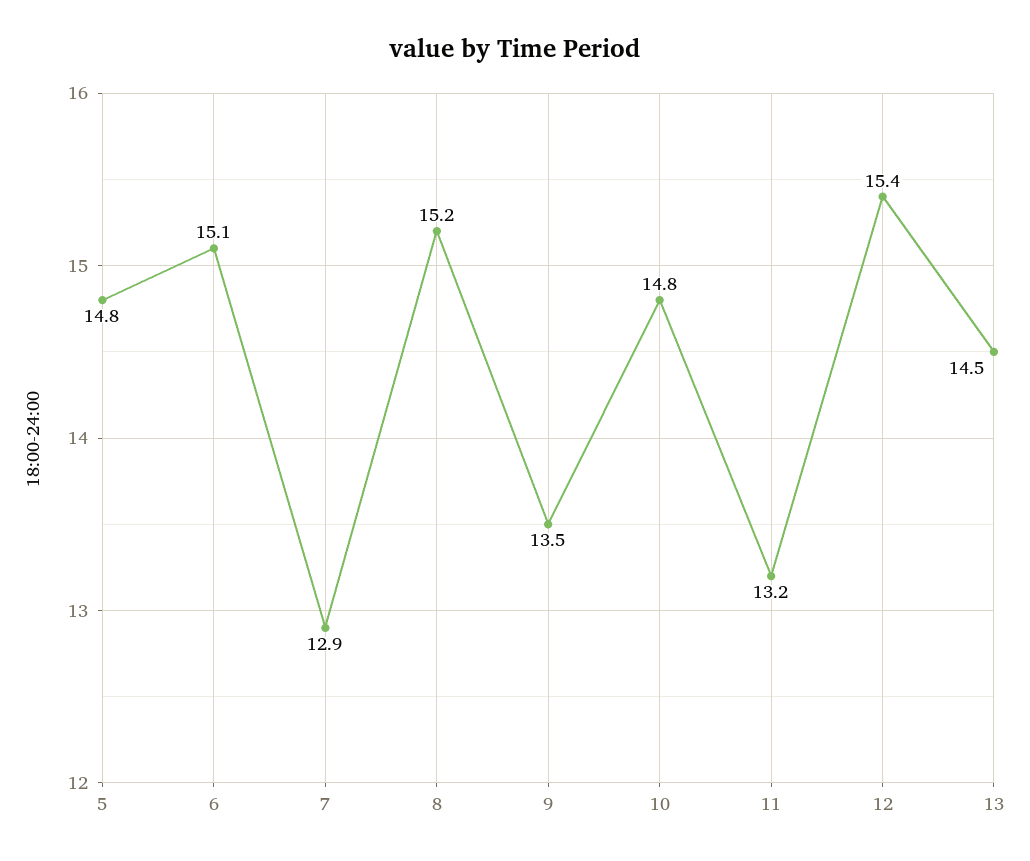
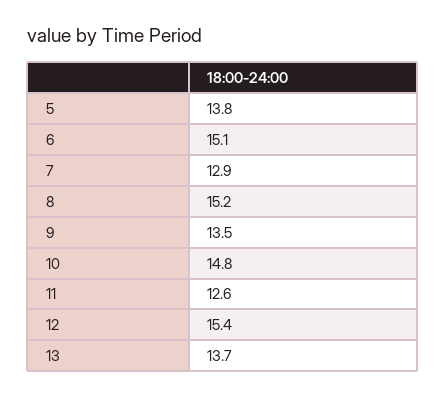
  {
-   "5": 14.8,
+   "5": 13.8,
    "6": 15.1,
    "7": 12.9,
    "8": 15.2,
    "9": 13.5,
    "10": 14.8,
-   "11": 13.2,
+   "11": 12.6,
    "12": 15.4,
-   "13": 14.5
+   "13": 13.7
  }

